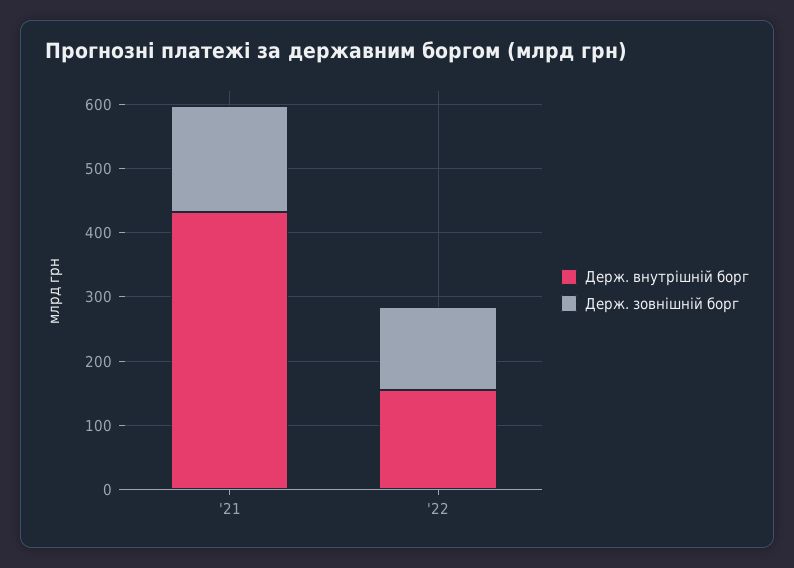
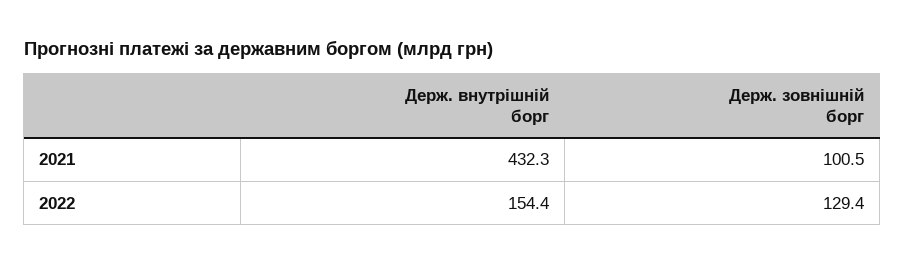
  {
    "Держ. внутрішній борг": {
      "'21": 432.3,
      "'22": 154.4
    },
    "Держ. зовнішній борг": {
-     "'21": 160,
+     "'21": 100.5,
      "'22": 129.4
    }
  }

